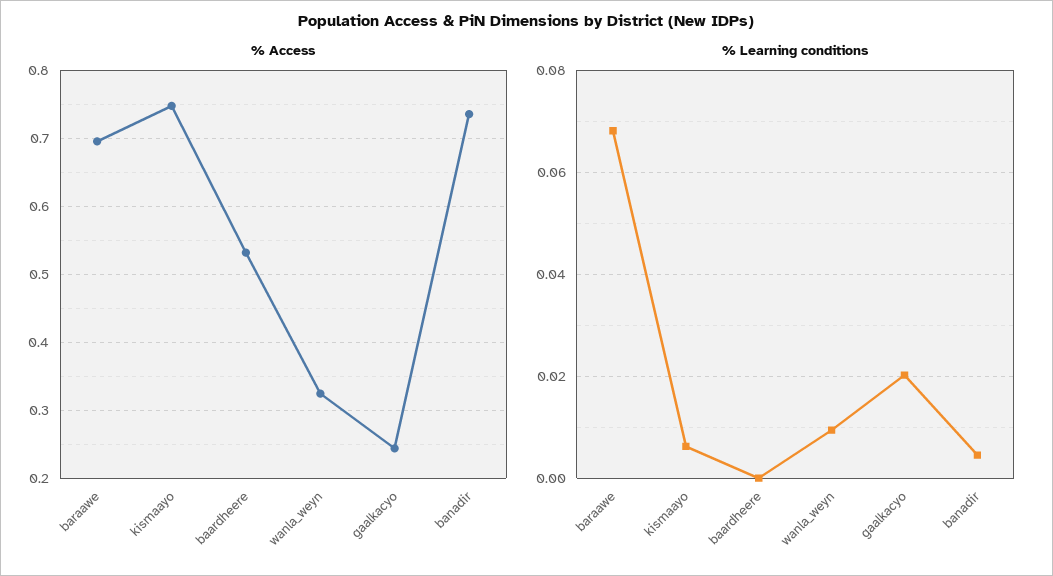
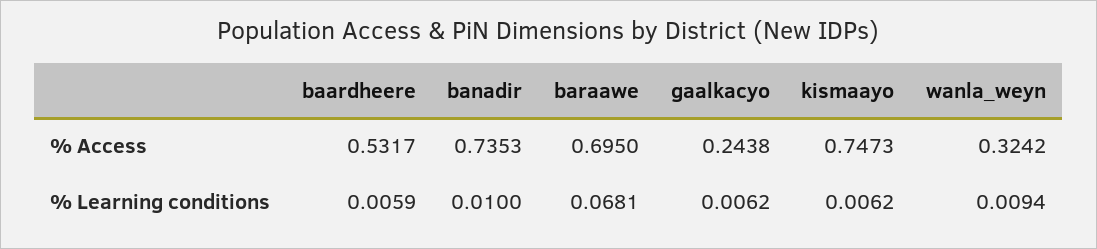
  {
    "% Access": {
      "baraawe": 0.695,
      "kismaayo": 0.7473,
      "baardheere": 0.5317,
      "wanla_weyn": 0.3242,
      "gaalkacyo": 0.2438,
      "banadir": 0.7353
    },
    "% Learning conditions": {
      "baraawe": 0.0681,
      "kismaayo": 0.0062,
-     "baardheere": 0,
+     "baardheere": 0.0059,
      "wanla_weyn": 0.0094,
-     "gaalkacyo": 0.02,
+     "gaalkacyo": 0.0062,
-     "banadir": 0.004
+     "banadir": 0.01
    }
  }

